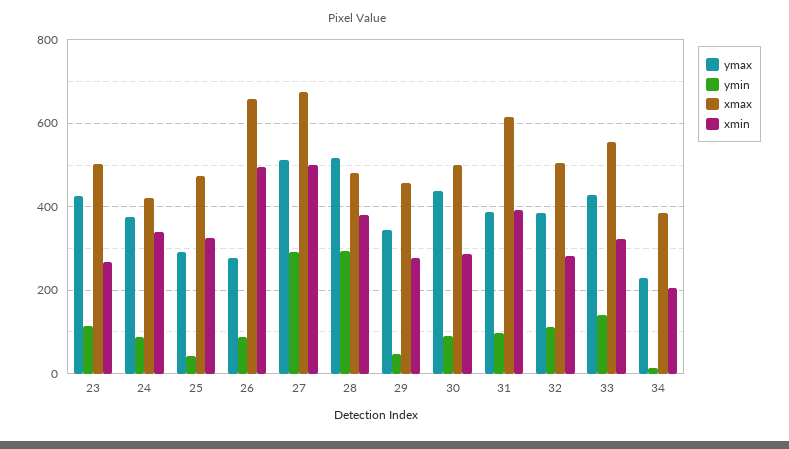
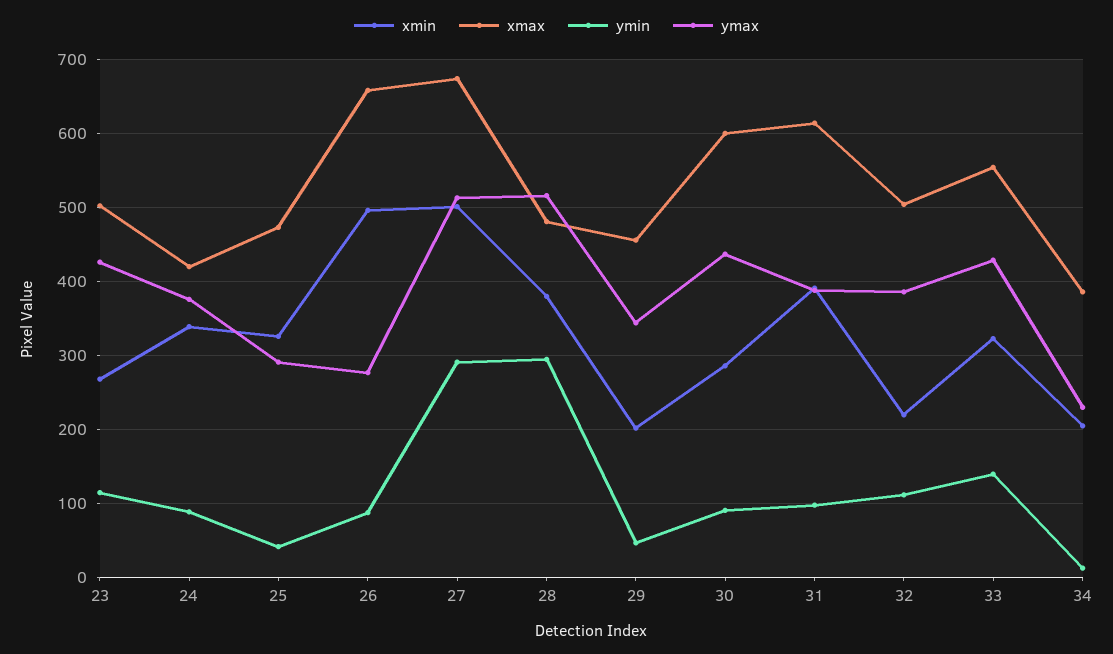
  {
    "ymax": {
      "23": 430,
      "24": 380,
      "25": 290,
      "26": 280,
      "27": 510,
      "28": 520,
      "29": 340,
      "30": 440,
      "31": 390,
      "32": 390,
      "33": 430,
      "34": 230
    },
    "ymin": {
      "23": 120,
      "24": 90,
      "25": 40,
      "26": 90,
      "27": 290,
      "28": 300,
      "29": 50,
      "30": 90,
      "31": 100,
      "32": 110,
      "33": 140,
      "34": 10
    },
    "xmax": {
      "23": 500,
      "24": 420,
      "25": 470,
      "26": 660,
      "27": 670,
      "28": 480,
      "29": 460,
-     "30": 500,
+     "30": 600,
      "31": 610,
      "32": 500,
      "33": 550,
      "34": 390
    },
    "xmin": {
      "23": 270,
      "24": 340,
      "25": 330,
      "26": 500,
      "27": 500,
      "28": 380,
-     "29": 280,
+     "29": 200,
      "30": 290,
      "31": 390,
-     "32": 280,
+     "32": 220,
      "33": 320,
      "34": 210
    }
  }

